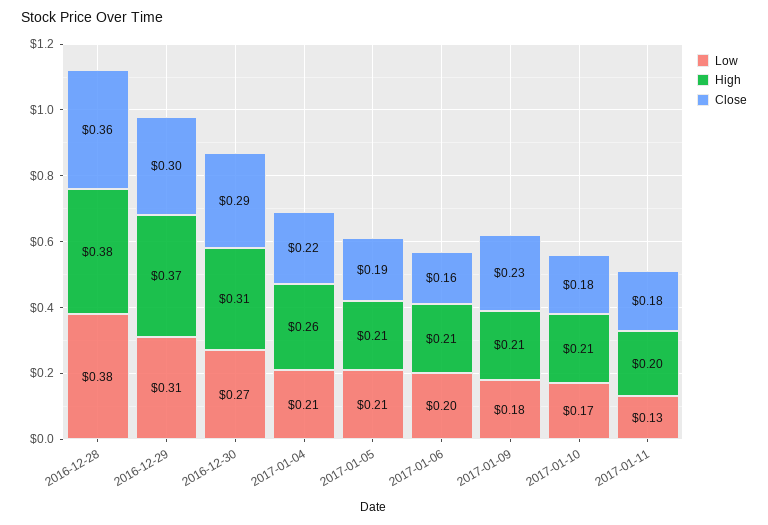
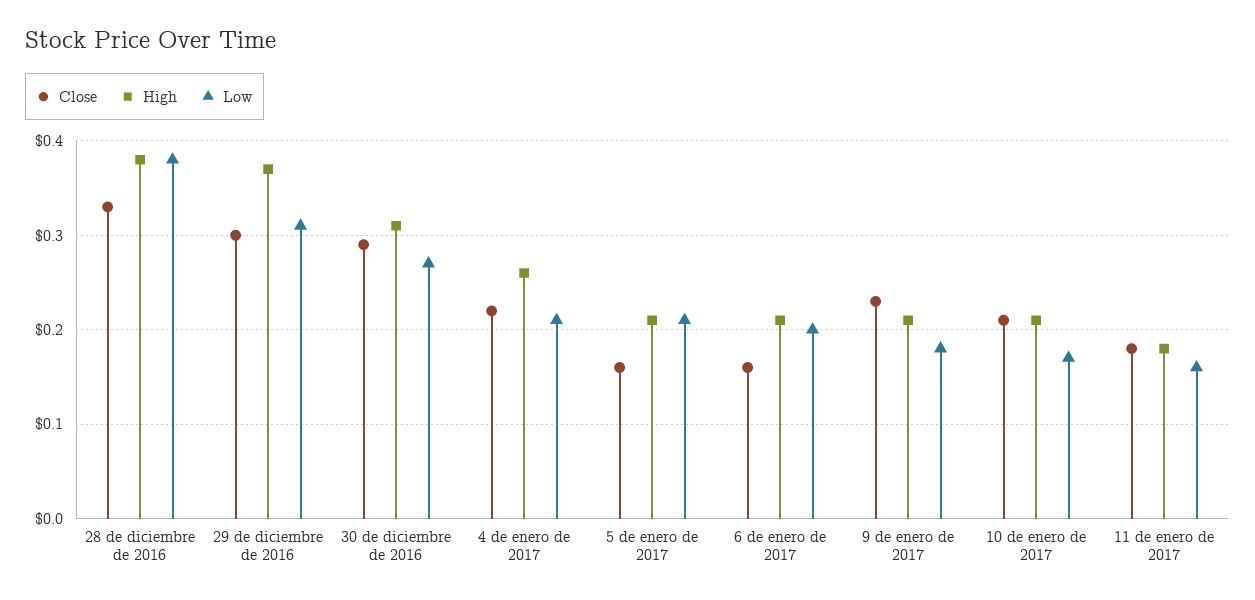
  {
    "Low": {
      "2016-12-28": 0.38,
      "2016-12-29": 0.31,
      "2016-12-30": 0.27,
      "2017-01-04": 0.21,
      "2017-01-05": 0.21,
      "2017-01-06": 0.2,
      "2017-01-09": 0.18,
      "2017-01-10": 0.17,
-     "2017-01-11": 0.13
+     "2017-01-11": 0.16
    },
    "High": {
      "2016-12-28": 0.38,
      "2016-12-29": 0.37,
      "2016-12-30": 0.31,
      "2017-01-04": 0.26,
      "2017-01-05": 0.21,
      "2017-01-06": 0.21,
      "2017-01-09": 0.21,
      "2017-01-10": 0.21,
-     "2017-01-11": 0.2
+     "2017-01-11": 0.18
    },
    "Close": {
-     "2016-12-28": 0.36,
+     "2016-12-28": 0.33,
      "2016-12-29": 0.3,
      "2016-12-30": 0.29,
      "2017-01-04": 0.22,
-     "2017-01-05": 0.19,
+     "2017-01-05": 0.16,
      "2017-01-06": 0.16,
      "2017-01-09": 0.23,
-     "2017-01-10": 0.18,
+     "2017-01-10": 0.21,
      "2017-01-11": 0.18
    }
  }

